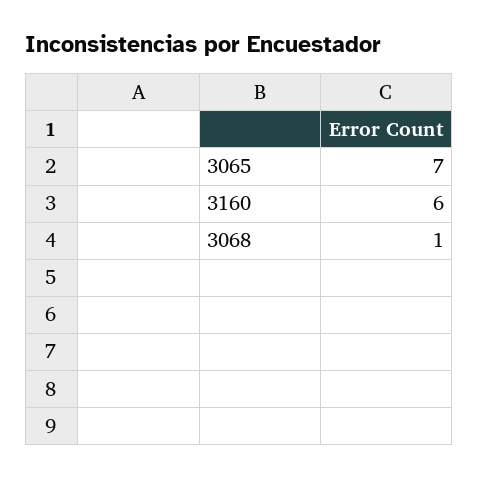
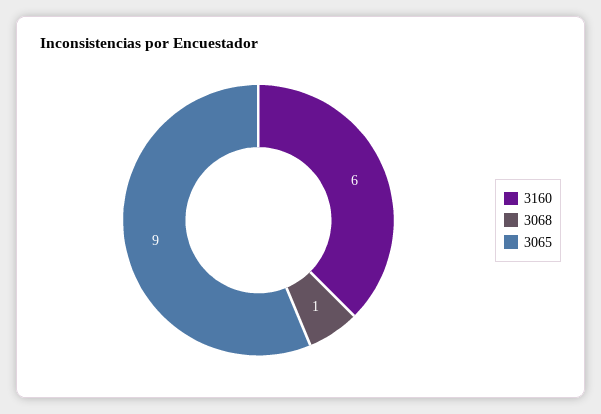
  {
-   "3065": 7,
+   "3065": 9,
    "3160": 6,
    "3068": 1
  }

